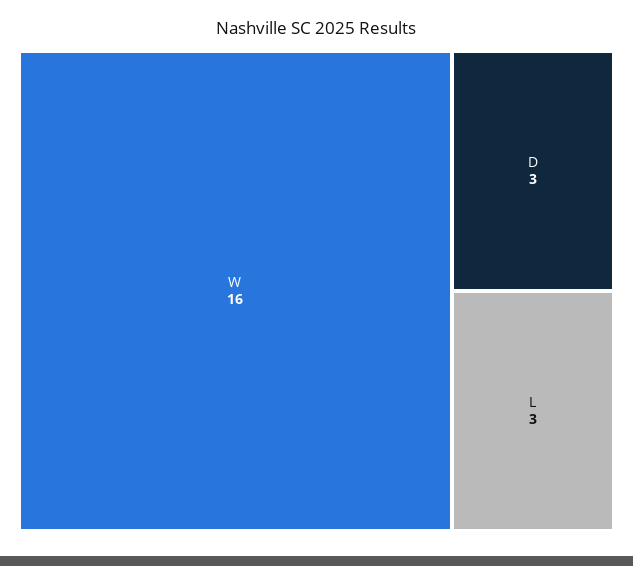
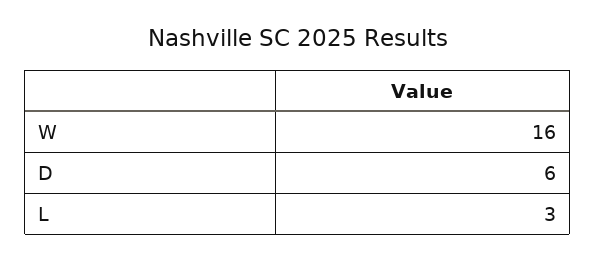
  {
    "W": 16,
-   "D": 3,
+   "D": 6,
    "L": 3
  }

